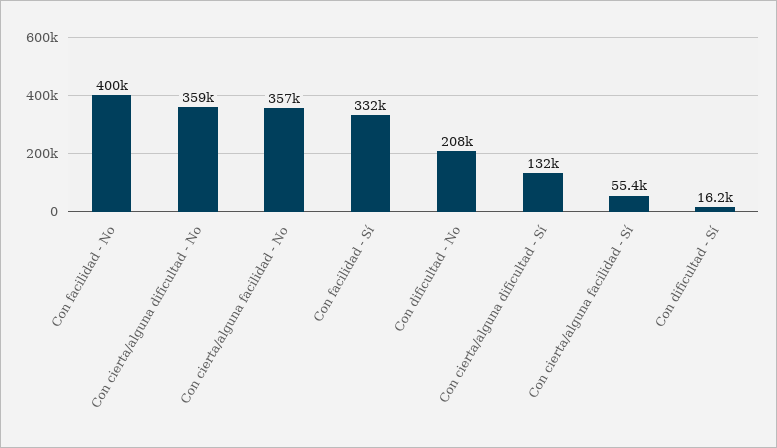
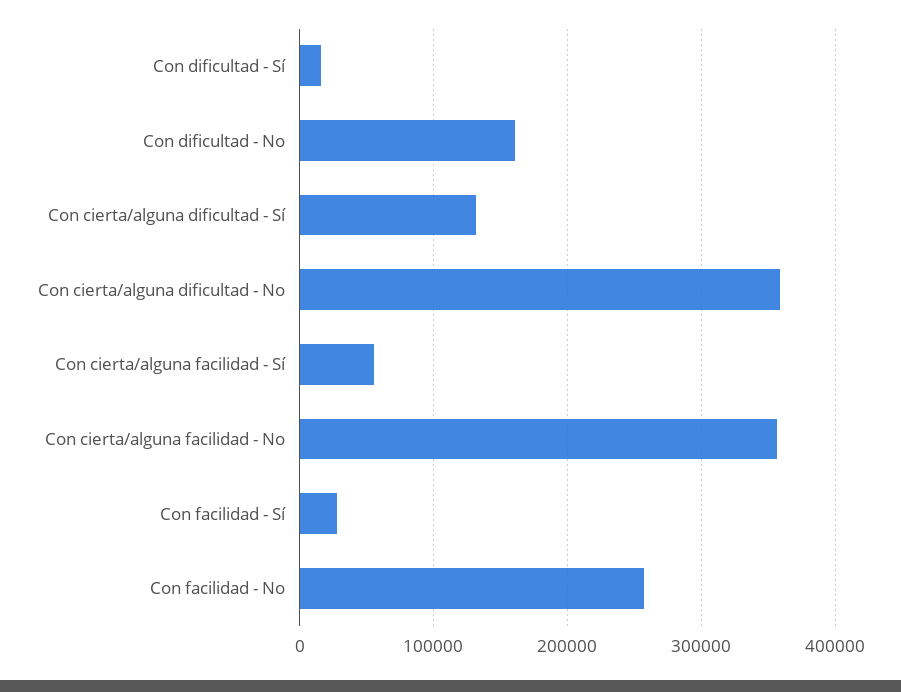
  {
-   "Con facilidad - No": 400000,
+   "Con facilidad - No": 260000,
    "Con cierta/alguna dificultad - No": 359000,
    "Con cierta/alguna facilidad - No": 357000,
-   "Con facilidad - Sí": 332000,
+   "Con facilidad - Sí": 30000,
-   "Con dificultad - No": 208000,
+   "Con dificultad - No": 160000,
    "Con cierta/alguna dificultad - Sí": 132000,
    "Con cierta/alguna facilidad - Sí": 55400,
    "Con dificultad - Sí": 16200
  }

